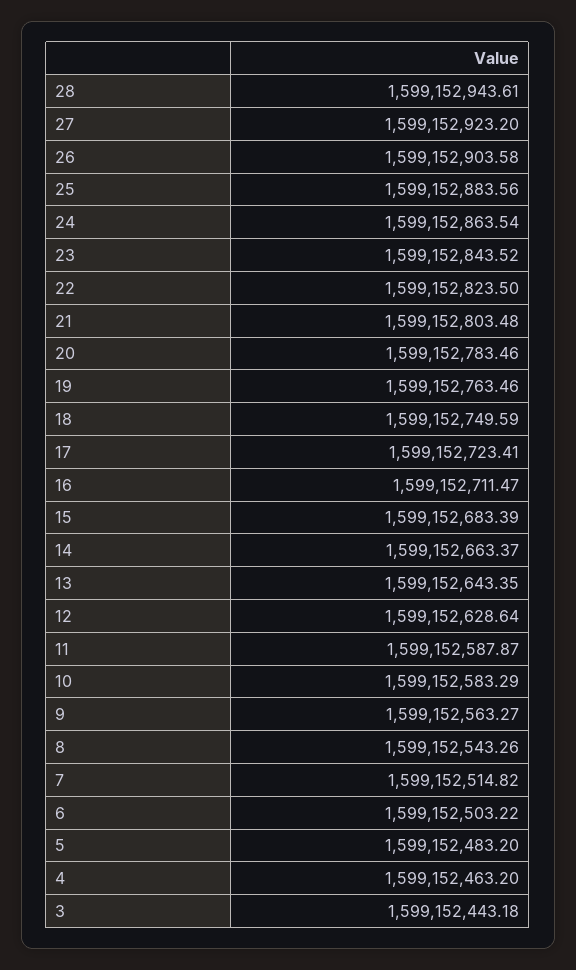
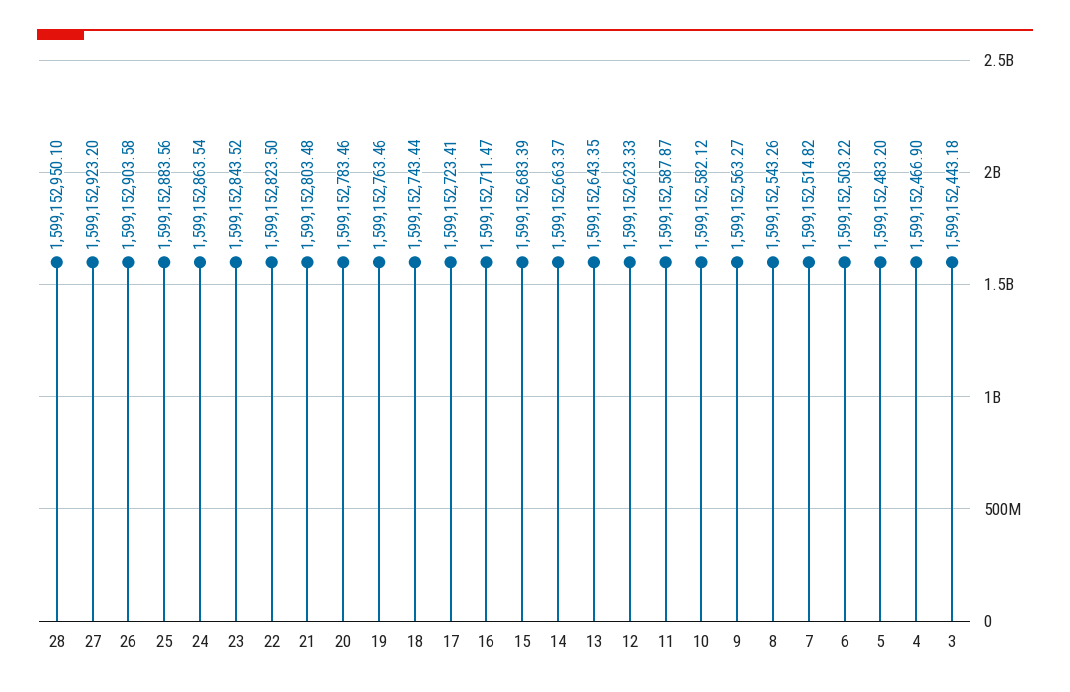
  {
-   "28": 1599152943.61,
+   "28": 1599152950.1,
    "27": 1599152923.2,
    "26": 1599152903.58,
    "25": 1599152883.56,
    "24": 1599152863.54,
    "23": 1599152843.52,
    "22": 1599152823.5,
    "21": 1599152803.48,
    "20": 1599152783.46,
    "19": 1599152763.46,
-   "18": 1599152749.59,
+   "18": 1599152743.44,
    "17": 1599152723.41,
    "16": 1599152711.47,
    "15": 1599152683.39,
    "14": 1599152663.37,
    "13": 1599152643.35,
-   "12": 1599152628.64,
+   "12": 1599152623.33,
    "11": 1599152587.87,
-   "10": 1599152583.29,
+   "10": 1599152582.12,
    "9": 1599152563.27,
    "8": 1599152543.26,
    "7": 1599152514.82,
    "6": 1599152503.22,
    "5": 1599152483.2,
-   "4": 1599152463.2,
+   "4": 1599152466.9,
    "3": 1599152443.18
  }

